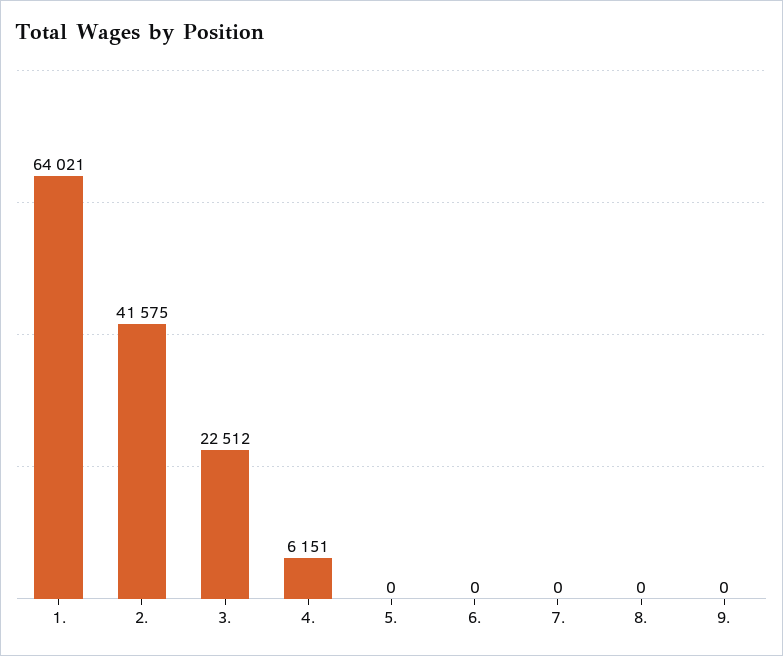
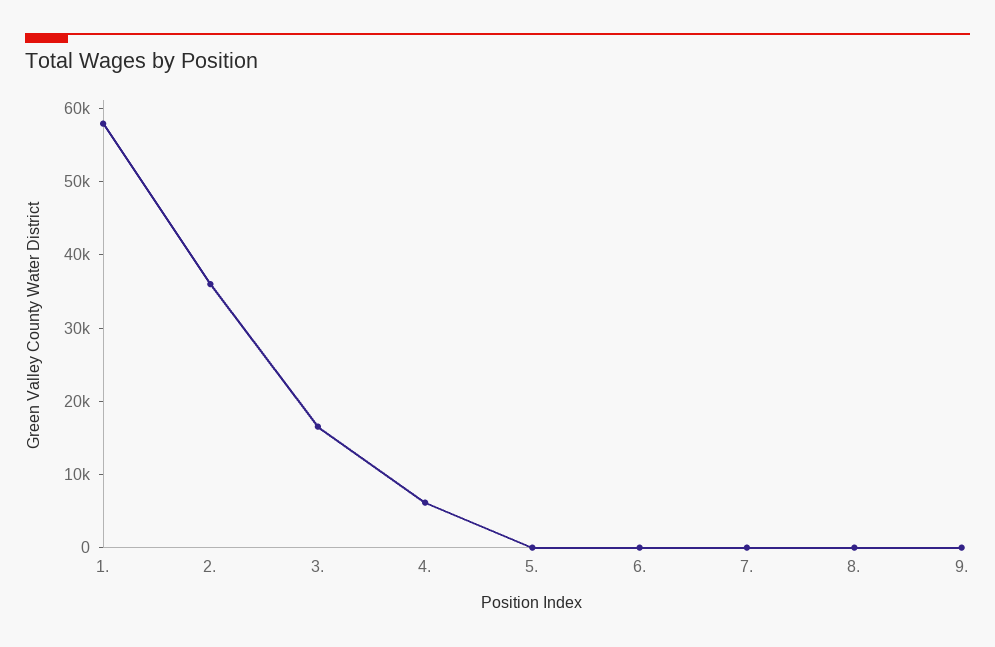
  {
-   "1.": 64021,
+   "1.": 58000,
-   "2.": 41575,
+   "2.": 36000,
-   "3.": 22512,
+   "3.": 16000,
    "4.": 6151,
    "5.": 0,
    "6.": 0,
    "7.": 0,
    "8.": 0,
    "9.": 0
  }

